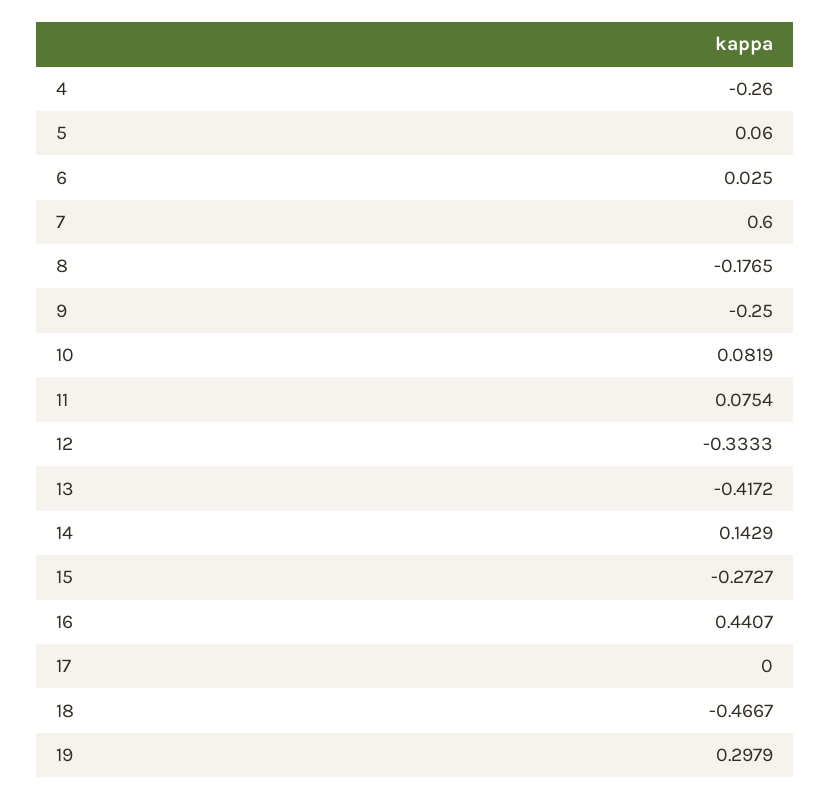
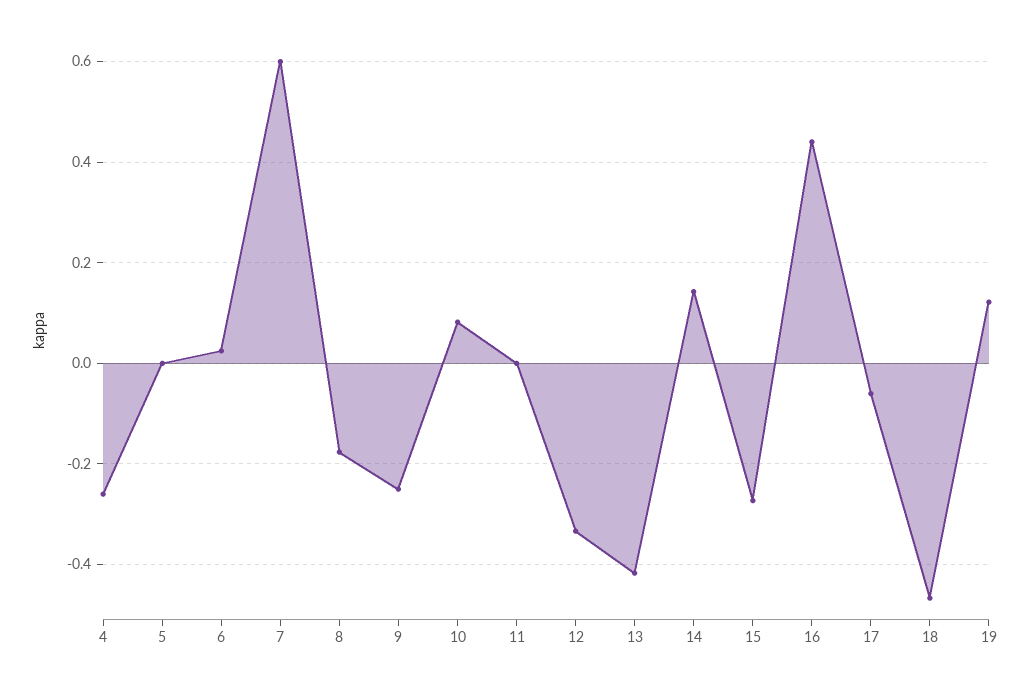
  {
    "4": -0.26,
-   "5": 0.06,
+   "5": 0,
    "6": 0.025,
    "7": 0.6,
    "8": -0.1765,
    "9": -0.25,
    "10": 0.0819,
-   "11": 0.0754,
+   "11": 0,
    "12": -0.3333,
    "13": -0.4172,
    "14": 0.1429,
    "15": -0.2727,
    "16": 0.4407,
-   "17": 0,
+   "17": -0.06,
    "18": -0.4667,
-   "19": 0.2979
+   "19": 0.12
  }

